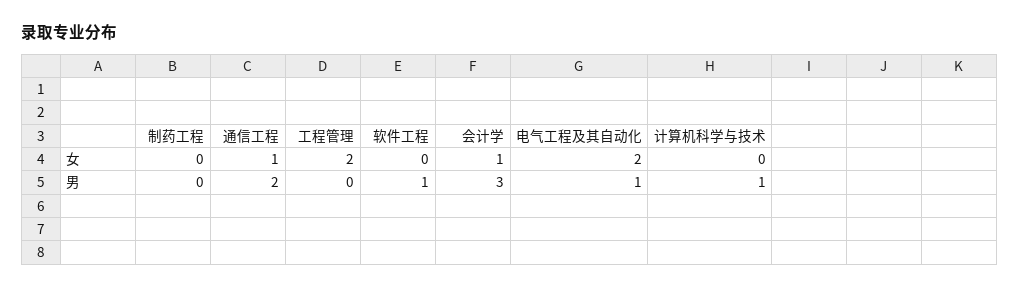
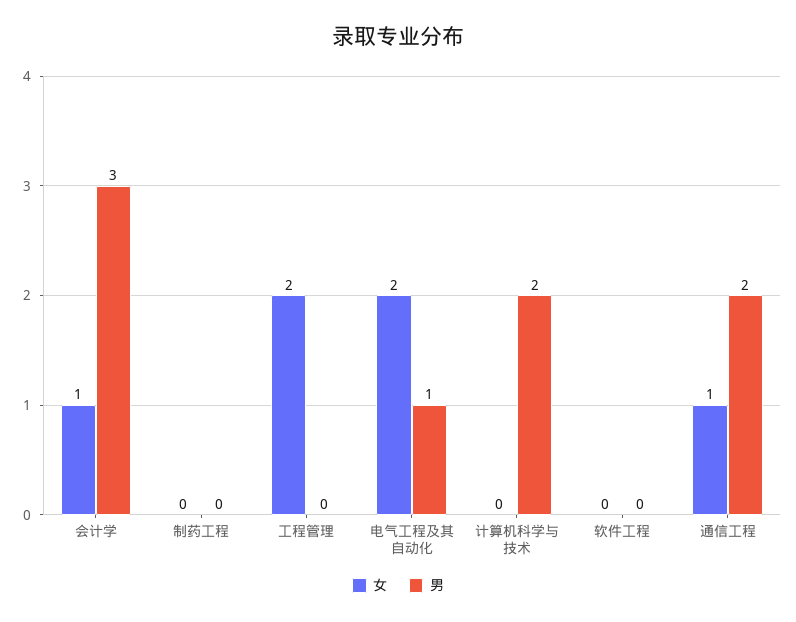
  {
    "女": {
      "制药工程": 0,
      "通信工程": 1,
      "工程管理": 2,
      "软件工程": 0,
      "会计学": 1,
      "电气工程及其自动化": 2,
      "计算机科学与技术": 0
    },
    "男": {
      "制药工程": 0,
      "通信工程": 2,
      "工程管理": 0,
-     "软件工程": 1,
+     "软件工程": 0,
      "会计学": 3,
      "电气工程及其自动化": 1,
-     "计算机科学与技术": 1
+     "计算机科学与技术": 2
    }
  }

